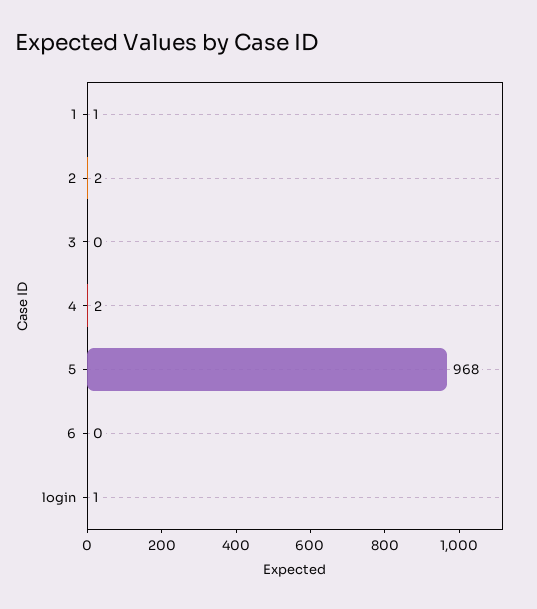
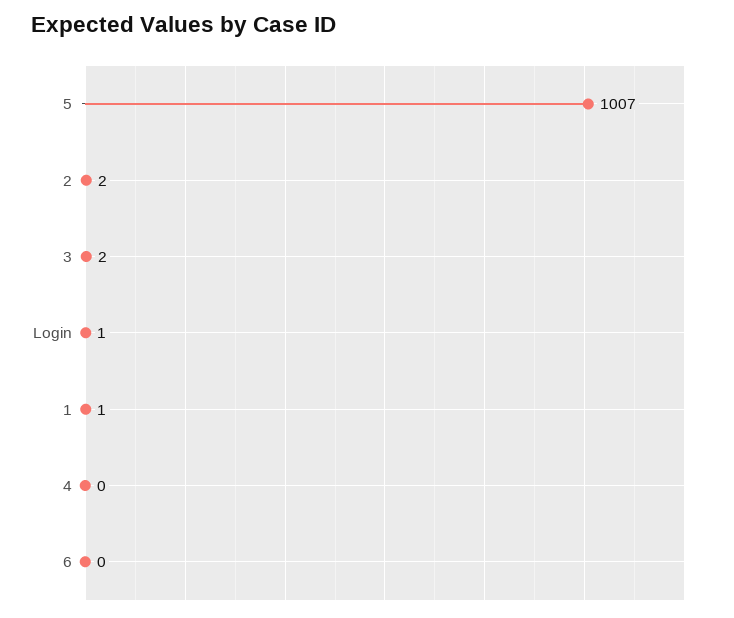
  {
    "1": 1,
    "2": 2,
-   "3": 0,
+   "3": 2,
-   "4": 2,
+   "4": 0,
-   "5": 968,
+   "5": 1007,
    "6": 0,
    "login": 1
  }

